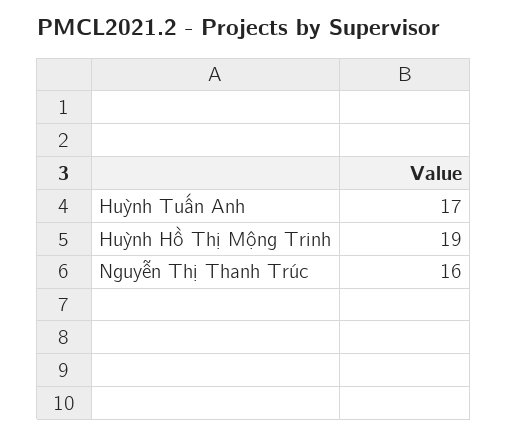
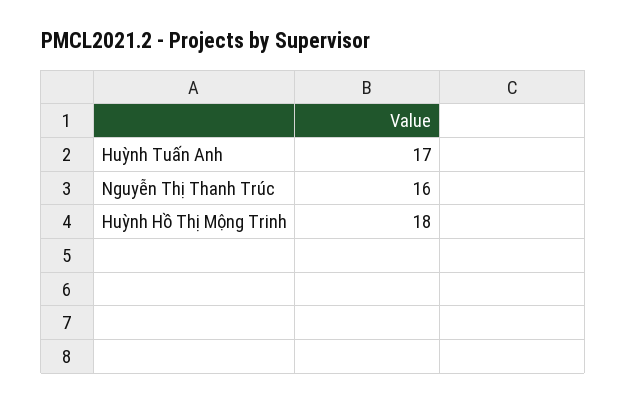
  {
    "Huỳnh Tuấn Anh": 17,
-   "Huỳnh Hồ Thị Mộng Trinh": 19,
+   "Huỳnh Hồ Thị Mộng Trinh": 18,
    "Nguyễn Thị Thanh Trúc": 16
  }

